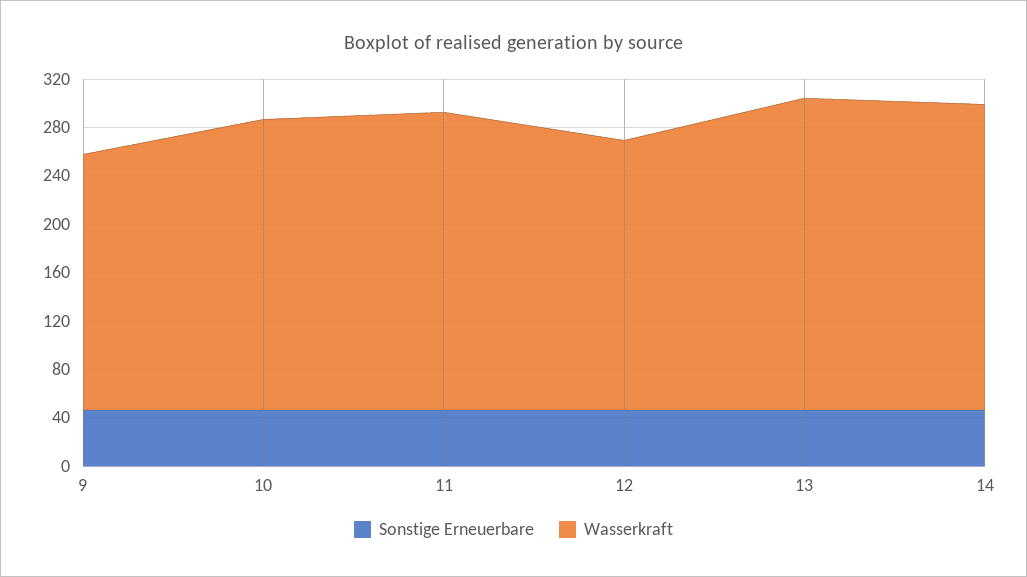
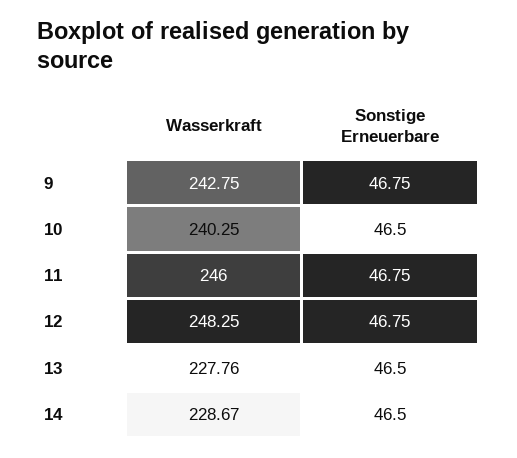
  {
    "Sonstige Erneuerbare": {
      "9": 46.75,
      "10": 46.5,
      "11": 46.75,
      "12": 46.75,
      "13": 46.5,
      "14": 46.5
    },
    "Wasserkraft": {
-     "9": 210,
+     "9": 242.75,
      "10": 240.25,
      "11": 246,
-     "12": 220,
+     "12": 248.25,
-     "13": 260,
+     "13": 227.76,
-     "14": 250
+     "14": 228.67
    }
  }

